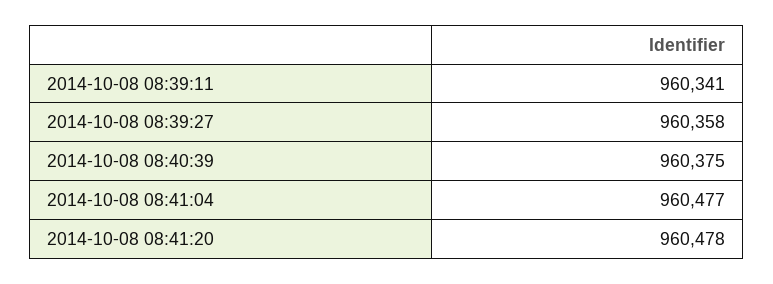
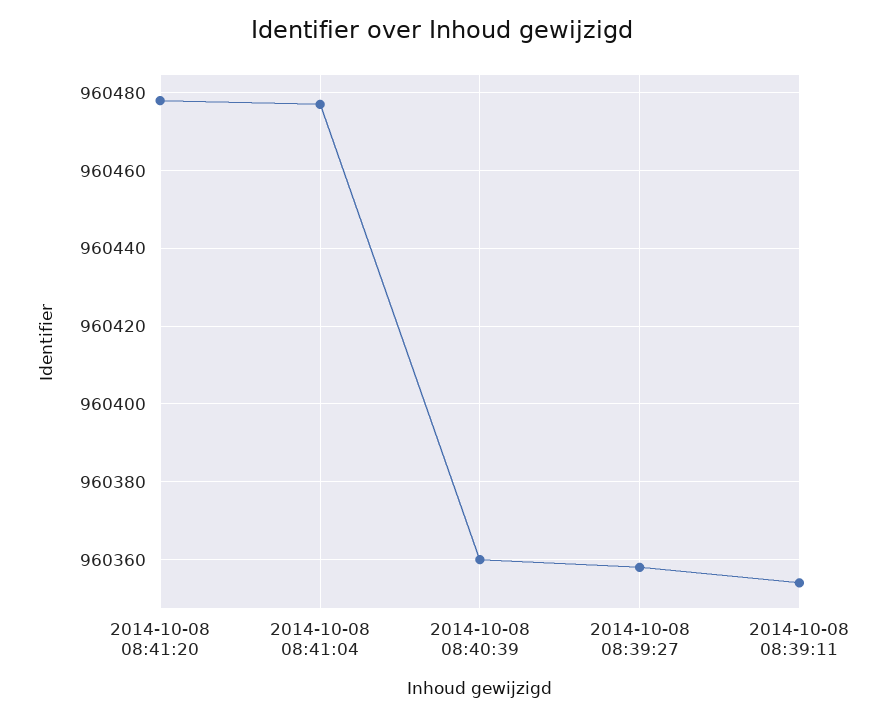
  {
-   "2014-10-08 08:39:11": 960341,
+   "2014-10-08 08:39:11": 960355,
    "2014-10-08 08:39:27": 960358,
-   "2014-10-08 08:40:39": 960375,
+   "2014-10-08 08:40:39": 960360,
    "2014-10-08 08:41:04": 960477,
    "2014-10-08 08:41:20": 960478
  }

